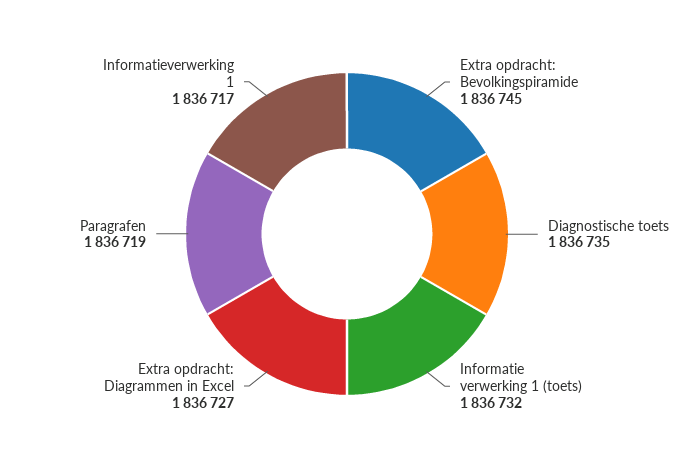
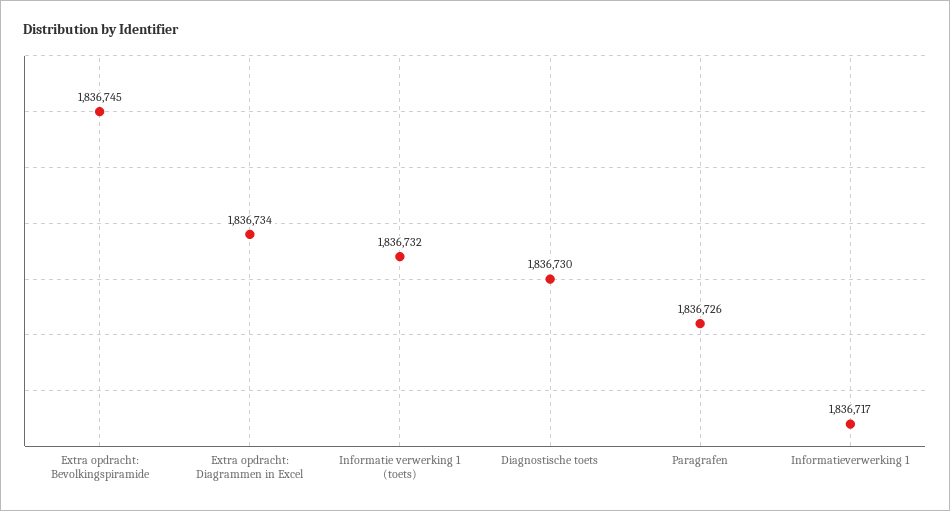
  {
    "Extra opdracht: Bevolkingspiramide": 1836745,
-   "Diagnostische toets": 1836735,
+   "Diagnostische toets": 1836730,
    "Informatie verwerking 1 (toets)": 1836732,
-   "Extra opdracht: Diagrammen in Excel": 1836727,
+   "Extra opdracht: Diagrammen in Excel": 1836734,
-   "Paragrafen": 1836719,
+   "Paragrafen": 1836726,
    "Informatieverwerking 1": 1836717
  }

